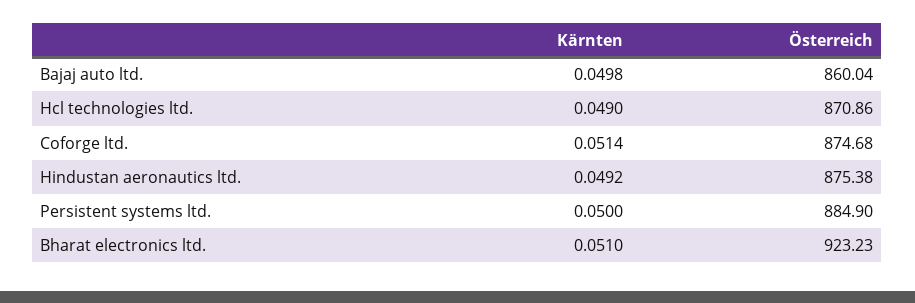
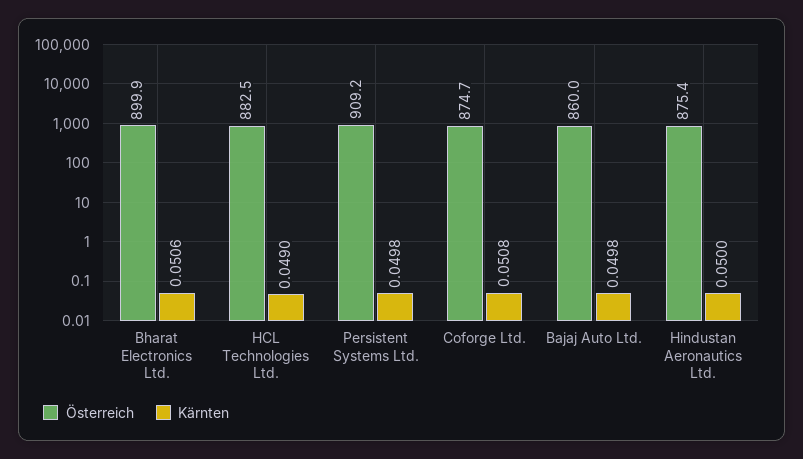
  {
    "Kärnten": {
      "Bajaj auto ltd.": 0.0498,
      "Hcl technologies ltd.": 0.049,
-     "Coforge ltd.": 0.0514,
+     "Coforge ltd.": 0.0508,
-     "Hindustan aeronautics ltd.": 0.0492,
+     "Hindustan aeronautics ltd.": 0.05,
-     "Persistent systems ltd.": 0.05,
+     "Persistent systems ltd.": 0.0498,
-     "Bharat electronics ltd.": 0.051
+     "Bharat electronics ltd.": 0.0506
    },
    "Österreich": {
      "Bajaj auto ltd.": 860.04,
-     "Hcl technologies ltd.": 870.86,
+     "Hcl technologies ltd.": 882.5,
      "Coforge ltd.": 874.68,
      "Hindustan aeronautics ltd.": 875.38,
-     "Persistent systems ltd.": 884.9,
+     "Persistent systems ltd.": 909.2,
-     "Bharat electronics ltd.": 923.23
+     "Bharat electronics ltd.": 899.9
    }
  }

